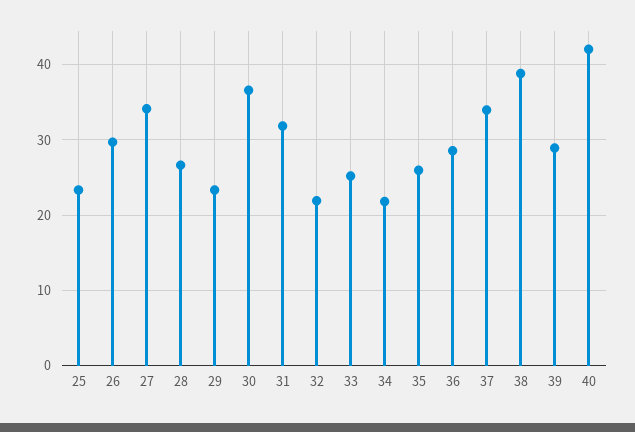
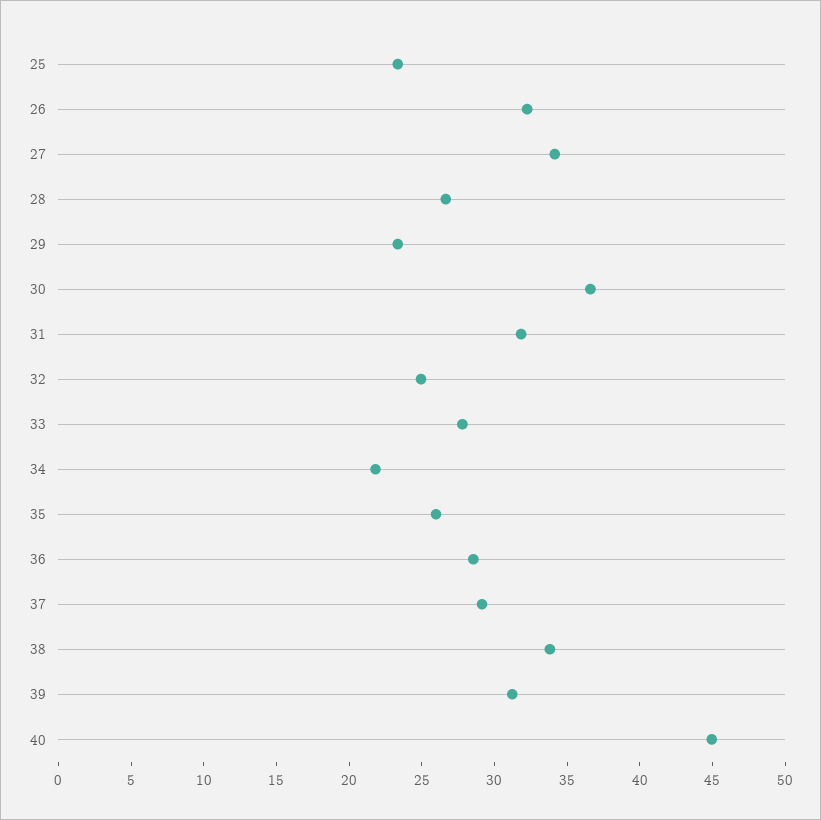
  {
    "25": 23,
-   "26": 30,
+   "26": 32,
    "27": 34,
    "28": 27,
    "29": 23,
    "30": 37,
    "31": 32,
-   "32": 22,
+   "32": 25,
-   "33": 25,
+   "33": 28,
    "34": 22,
    "35": 26,
    "36": 29,
-   "37": 34,
+   "37": 29,
-   "38": 39,
+   "38": 34,
-   "39": 29,
+   "39": 31,
-   "40": 42
+   "40": 45
  }

